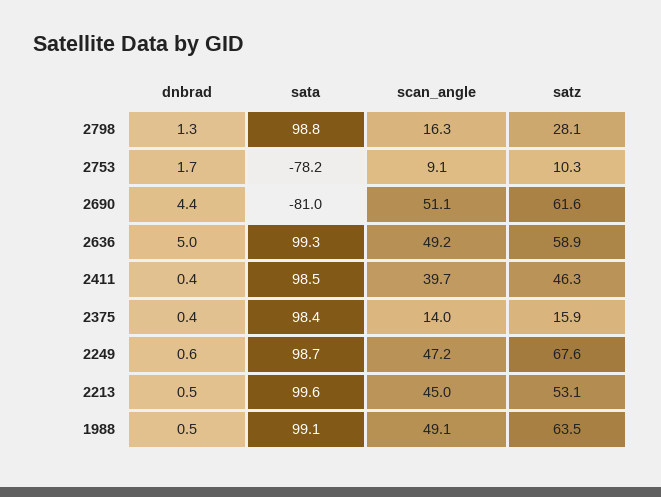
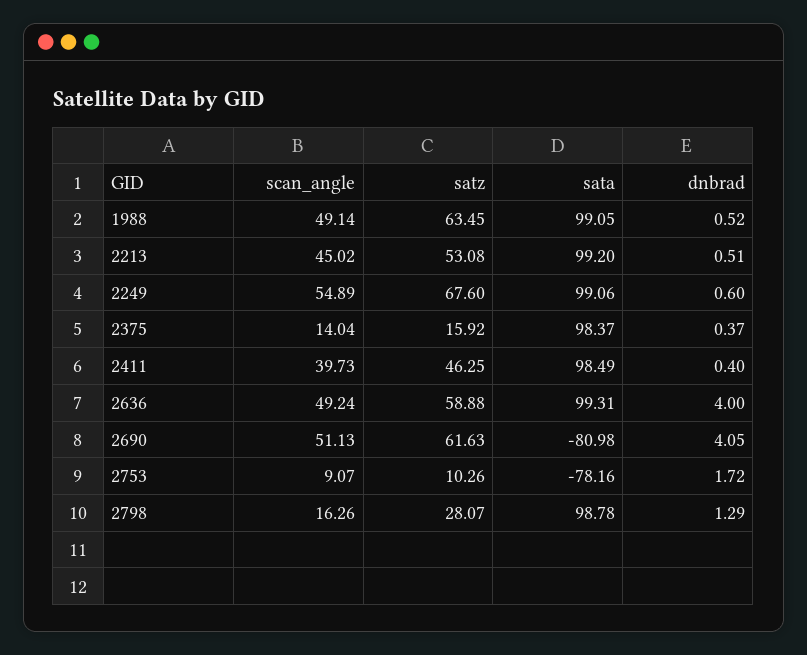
  {
    "dnbrad": {
      "2798": 1.29,
      "2753": 1.72,
-     "2690": 4.4,
+     "2690": 4.05,
-     "2636": 5,
+     "2636": 4,
      "2411": 0.4,
      "2375": 0.37,
      "2249": 0.6,
      "2213": 0.51,
      "1988": 0.52
    },
    "sata": {
      "2798": 98.78,
      "2753": -78.16,
      "2690": -80.98,
      "2636": 99.31,
      "2411": 98.49,
      "2375": 98.37,
-     "2249": 98.7,
+     "2249": 99.06,
-     "2213": 99.6,
+     "2213": 99.2,
      "1988": 99.05
    },
    "scan_angle": {
      "2798": 16.26,
      "2753": 9.07,
      "2690": 51.13,
      "2636": 49.24,
      "2411": 39.73,
      "2375": 14.04,
-     "2249": 47.2,
+     "2249": 54.89,
      "2213": 45.02,
      "1988": 49.14
    },
    "satz": {
      "2798": 28.07,
      "2753": 10.26,
      "2690": 61.63,
      "2636": 58.88,
      "2411": 46.25,
      "2375": 15.92,
      "2249": 67.6,
      "2213": 53.08,
      "1988": 63.45
    }
  }

